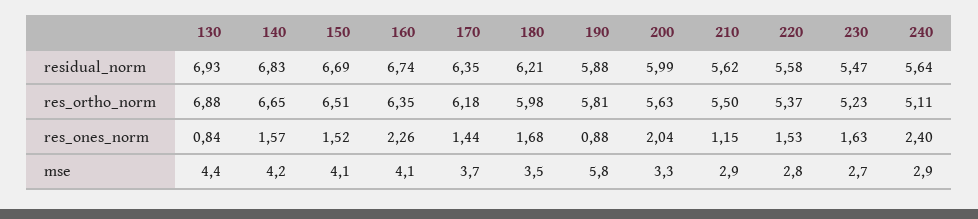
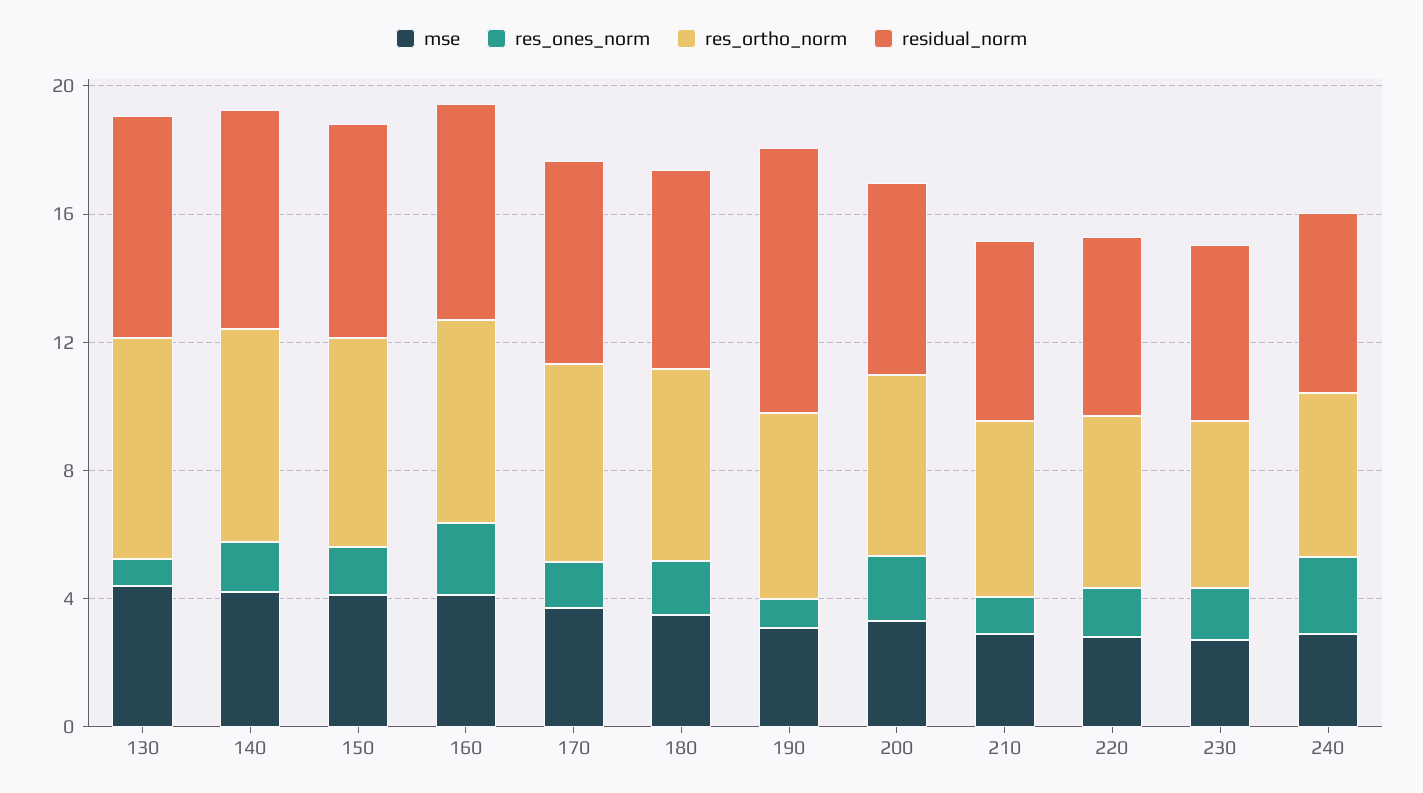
  {
    "residual_norm": {
      "130": 6.93,
      "140": 6.83,
      "150": 6.69,
      "160": 6.74,
      "170": 6.35,
      "180": 6.21,
-     "190": 5.88,
+     "190": 8,
      "200": 5.99,
      "210": 5.62,
      "220": 5.58,
      "230": 5.47,
      "240": 5.64
    },
    "res_ortho_norm": {
      "130": 6.88,
      "140": 6.65,
      "150": 6.51,
      "160": 6.35,
      "170": 6.18,
      "180": 5.98,
      "190": 5.81,
      "200": 5.63,
      "210": 5.5,
      "220": 5.37,
      "230": 5.23,
      "240": 5.11
    },
    "res_ones_norm": {
      "130": 0.84,
      "140": 1.57,
      "150": 1.52,
      "160": 2.26,
      "170": 1.44,
      "180": 1.68,
      "190": 0.88,
      "200": 2.04,
      "210": 1.15,
      "220": 1.53,
      "230": 1.63,
      "240": 2.4
    },
    "mse": {
      "130": 4.4,
      "140": 4.2,
      "150": 4.1,
      "160": 4.1,
      "170": 3.7,
      "180": 3.5,
-     "190": 5.8,
+     "190": 3,
      "200": 3.3,
      "210": 2.9,
      "220": 2.8,
      "230": 2.7,
      "240": 2.9
    }
  }

